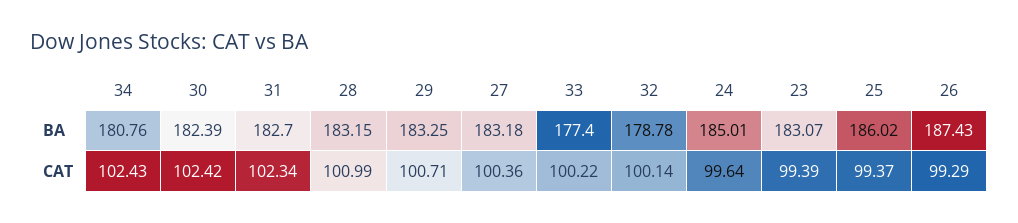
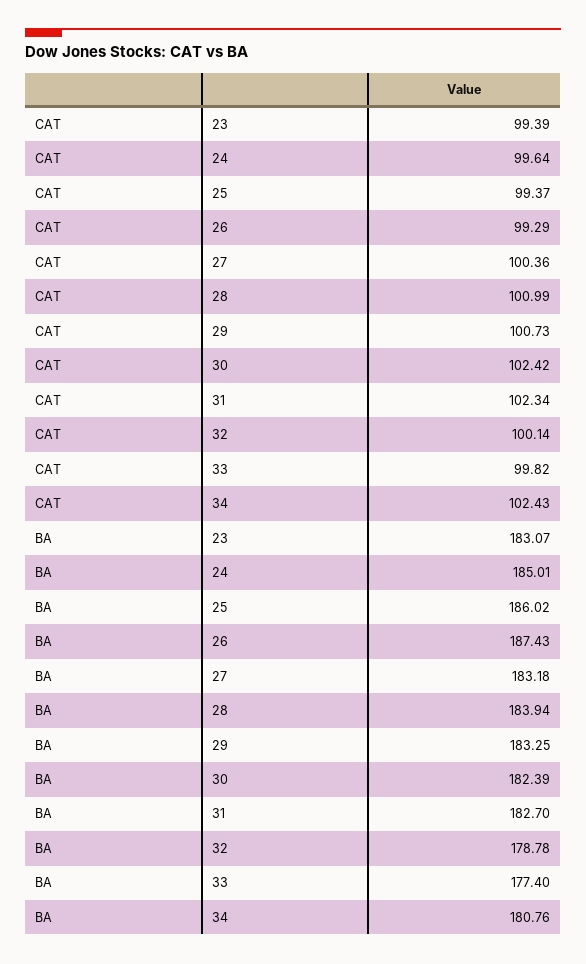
  {
    "34": {
      "BA": 180.76,
      "CAT": 102.43
    },
    "30": {
      "BA": 182.39,
      "CAT": 102.42
    },
    "31": {
      "BA": 182.7,
      "CAT": 102.34
    },
    "28": {
-     "BA": 183.15,
+     "BA": 183.94,
      "CAT": 100.99
    },
    "29": {
      "BA": 183.25,
-     "CAT": 100.71
+     "CAT": 100.73
    },
    "27": {
      "BA": 183.18,
      "CAT": 100.36
    },
    "33": {
      "BA": 177.4,
-     "CAT": 100.22
+     "CAT": 99.82
    },
    "32": {
      "BA": 178.78,
      "CAT": 100.14
    },
    "24": {
      "BA": 185.01,
      "CAT": 99.64
    },
    "23": {
      "BA": 183.07,
      "CAT": 99.39
    },
    "25": {
      "BA": 186.02,
      "CAT": 99.37
    },
    "26": {
      "BA": 187.43,
      "CAT": 99.29
    }
  }

